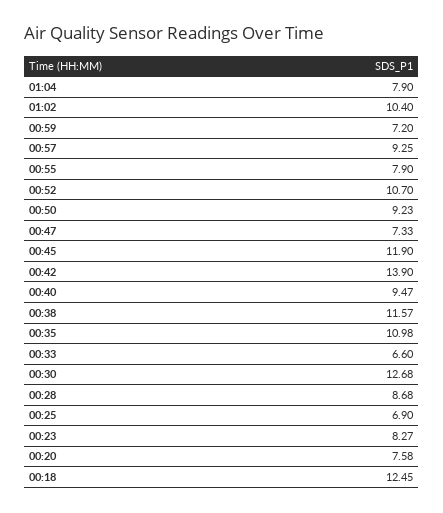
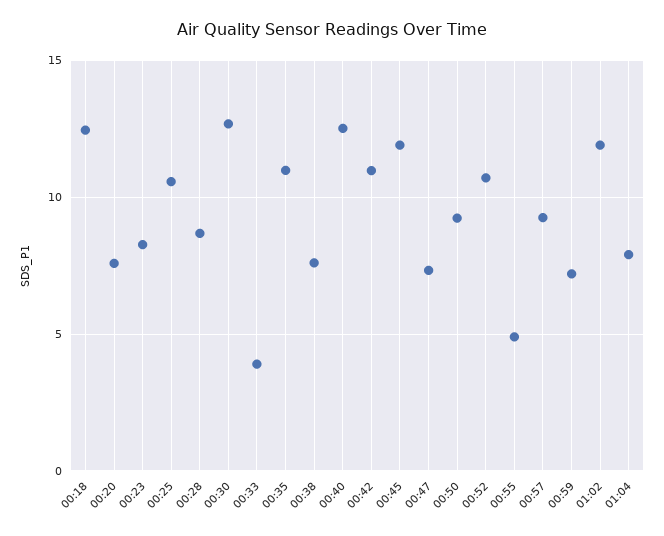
  {
    "01:04": 7.9,
-   "01:02": 10.4,
+   "01:02": 12,
    "00:59": 7.2,
    "00:57": 9.25,
-   "00:55": 7.9,
+   "00:55": 5,
    "00:52": 10.7,
    "00:50": 9.23,
    "00:47": 7.33,
    "00:45": 11.9,
-   "00:42": 13.9,
+   "00:42": 11,
-   "00:40": 9.47,
+   "00:40": 12.5,
-   "00:38": 11.57,
+   "00:38": 7.5,
    "00:35": 10.98,
-   "00:33": 6.6,
+   "00:33": 4,
    "00:30": 12.68,
    "00:28": 8.68,
-   "00:25": 6.9,
+   "00:25": 10.5,
    "00:23": 8.27,
    "00:20": 7.58,
    "00:18": 12.45
  }

